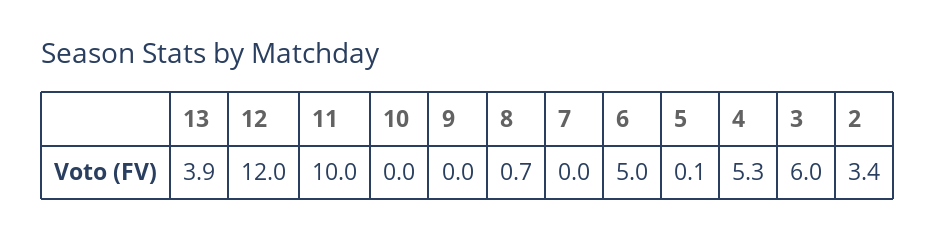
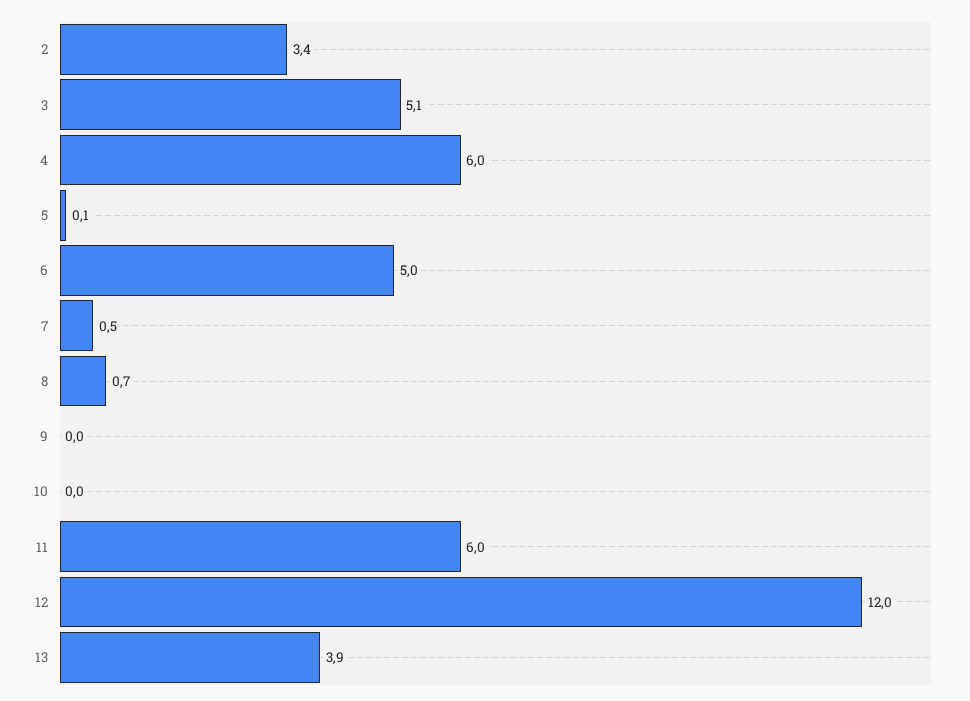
  {
    "13": 3.9,
    "12": 12,
-   "11": 10,
+   "11": 6,
    "10": 0,
    "9": 0,
    "8": 0.7,
-   "7": 0,
+   "7": 0.5,
    "6": 5,
    "5": 0.1,
-   "4": 5.3,
+   "4": 6,
-   "3": 6,
+   "3": 5.1,
    "2": 3.4
  }

